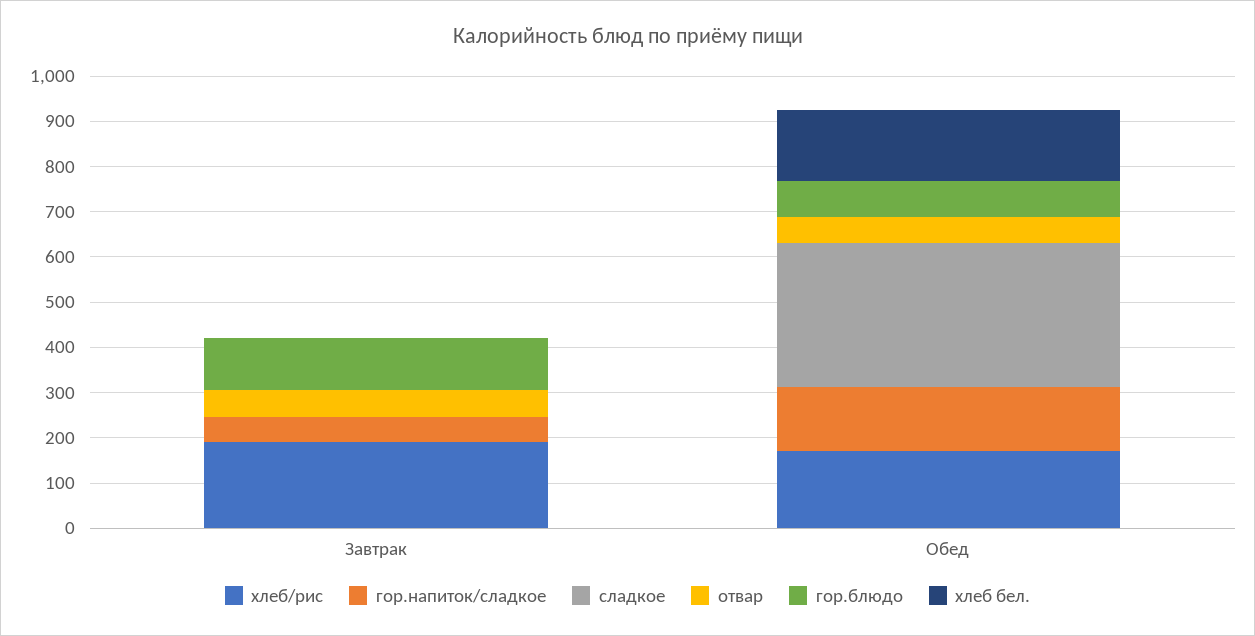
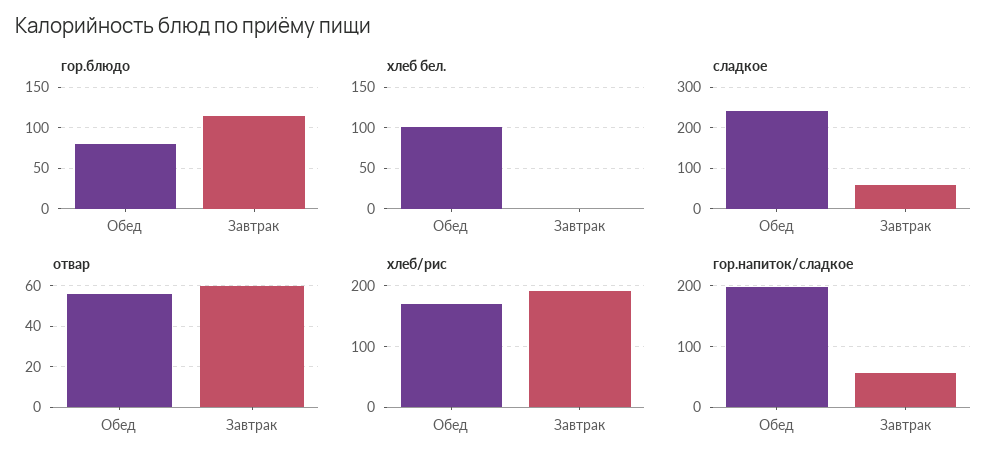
  {
    "хлеб/рис": {
      "Завтрак": 190,
      "Обед": 170
    },
    "гор.напиток/сладкое": {
      "Завтрак": 60,
-     "Обед": 140
+     "Обед": 200
    },
    "сладкое": {
-     "Завтрак": 0,
+     "Завтрак": 60,
-     "Обед": 320
+     "Обед": 240
    },
    "отвар": {
      "Завтрак": 60,
      "Обед": 55
    },
    "гор.блюдо": {
      "Завтрак": 110,
      "Обед": 80
    },
    "хлеб бел.": {
      "Завтрак": 0,
-     "Обед": 160
+     "Обед": 100
    }
  }

